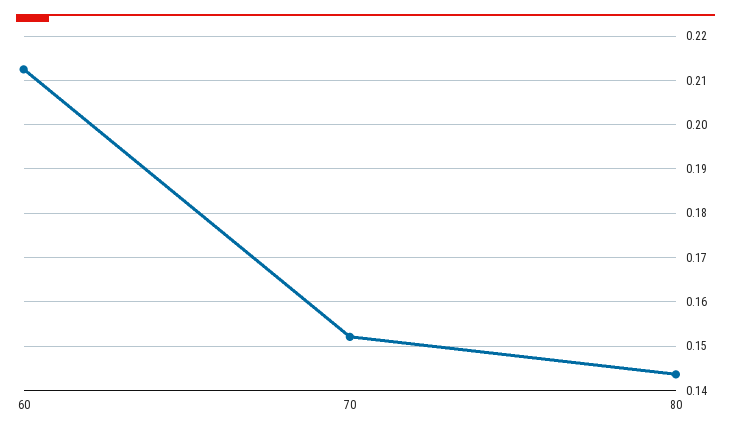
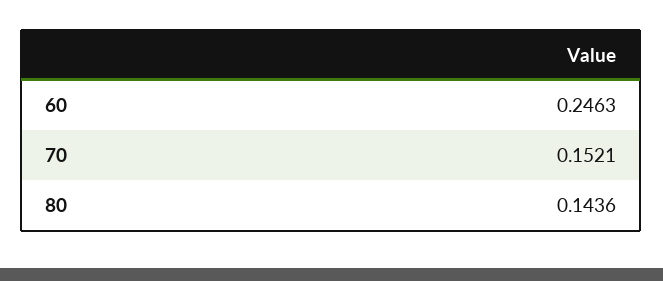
  {
-   "60": 0.212,
+   "60": 0.2463,
    "70": 0.1521,
    "80": 0.1436
  }

